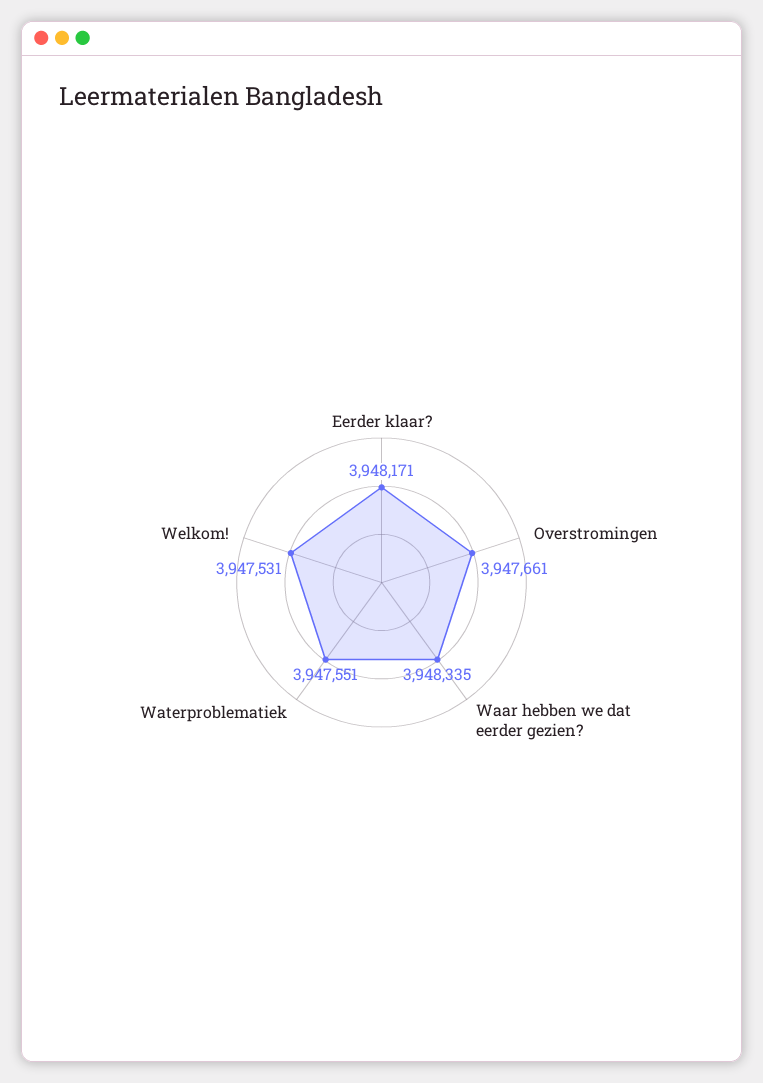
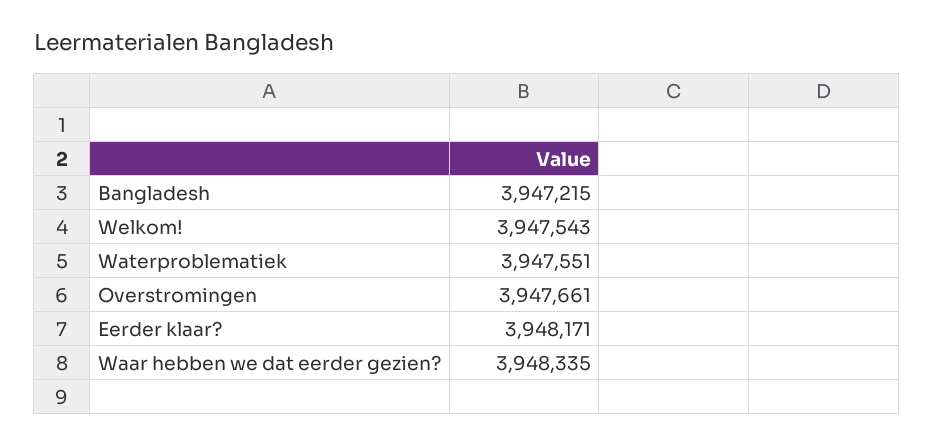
  {
    "Eerder klaar?": 3948171,
    "Overstromingen": 3947661,
    "Waar hebben we dat eerder gezien?": 3948335,
    "Waterproblematiek": 3947551,
-   "Welkom!": 3947531
+   "Welkom!": 3947543,
+   "Bangladesh": 3947215
  }

